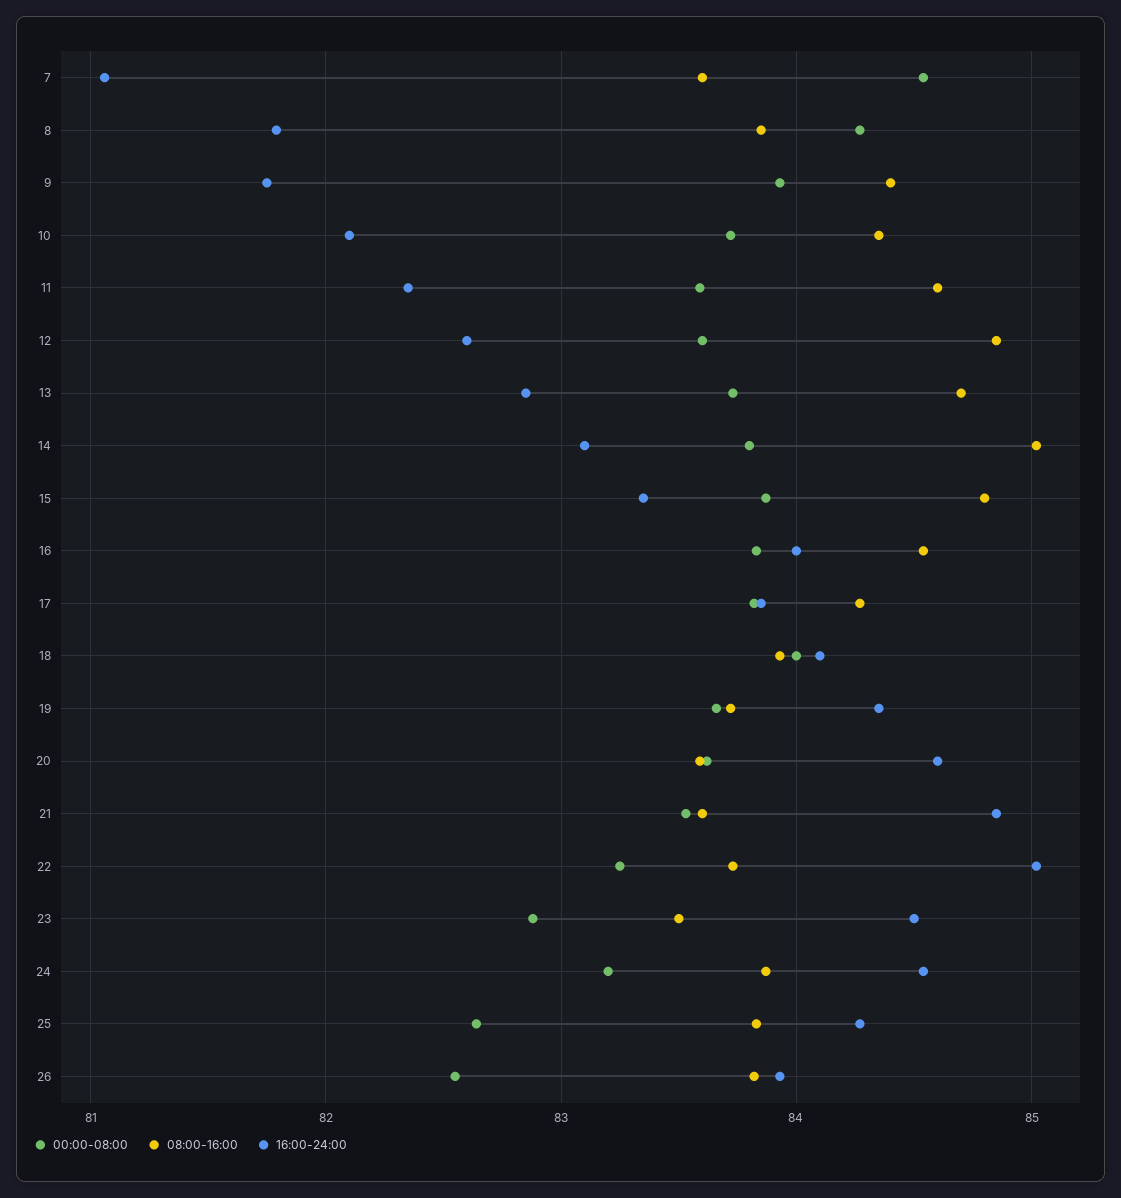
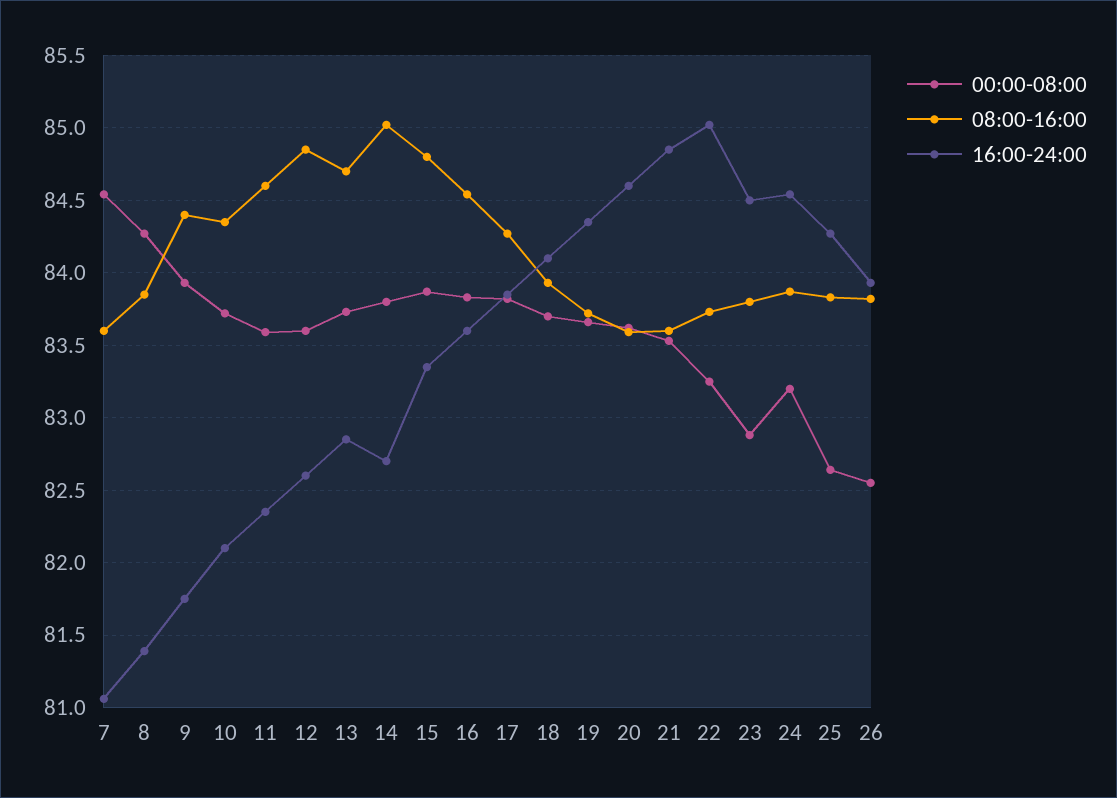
  {
    "00:00-08:00": {
      "7": 84.55,
      "8": 84.25,
      "9": 83.95,
      "10": 83.7,
      "11": 83.6,
      "12": 83.6,
      "13": 83.75,
      "14": 83.8,
      "15": 83.85,
      "16": 83.85,
      "17": 83.8,
-     "18": 84,
+     "18": 83.7,
      "19": 83.65,
      "20": 83.6,
      "21": 83.55,
      "22": 83.25,
      "23": 82.9,
      "24": 83.2,
      "25": 82.65,
      "26": 82.55
    },
    "08:00-16:00": {
      "7": 83.6,
      "8": 83.85,
      "9": 84.4,
      "10": 84.35,
      "11": 84.6,
      "12": 84.85,
      "13": 84.7,
      "14": 85,
      "15": 84.8,
      "16": 84.55,
      "17": 84.25,
      "18": 83.95,
      "19": 83.7,
      "20": 83.6,
      "21": 83.6,
      "22": 83.75,
-     "23": 83.5,
+     "23": 83.8,
      "24": 83.85,
      "25": 83.85,
      "26": 83.8
    },
    "16:00-24:00": {
      "7": 81.05,
-     "8": 81.8,
+     "8": 81.4,
      "9": 81.75,
      "10": 82.1,
      "11": 82.35,
      "12": 82.6,
      "13": 82.85,
-     "14": 83.1,
+     "14": 82.7,
      "15": 83.35,
-     "16": 84,
+     "16": 83.6,
      "17": 83.85,
      "18": 84.1,
      "19": 84.35,
      "20": 84.6,
      "21": 84.85,
      "22": 85,
      "23": 84.5,
      "24": 84.55,
      "25": 84.25,
      "26": 83.95
    }
  }

